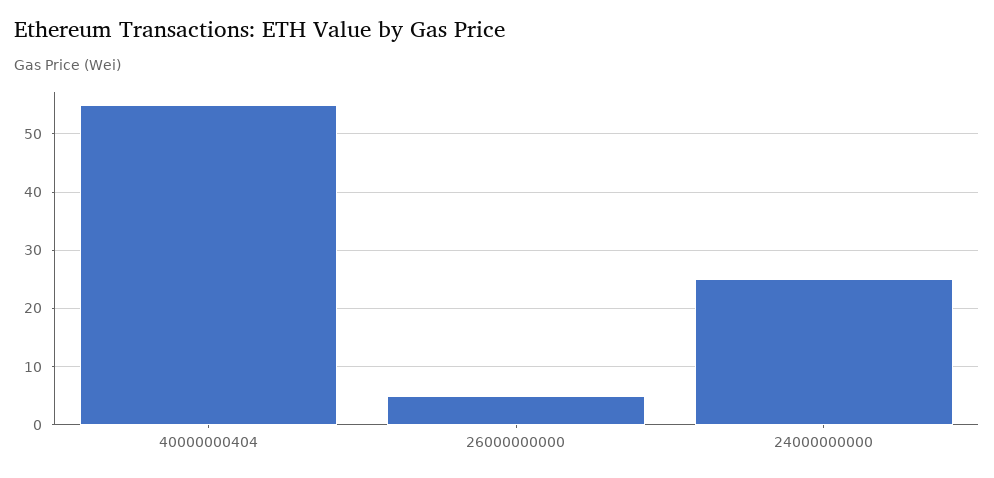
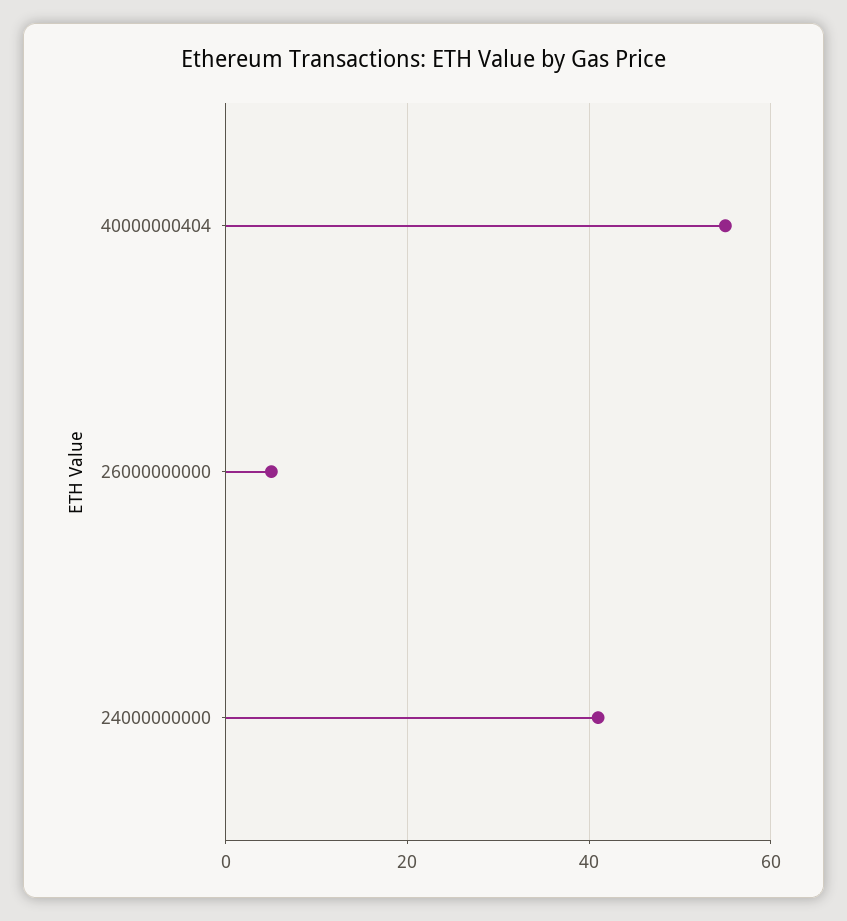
  {
    "40000000404": 55,
    "26000000000": 5,
-   "24000000000": 25
+   "24000000000": 40
  }

